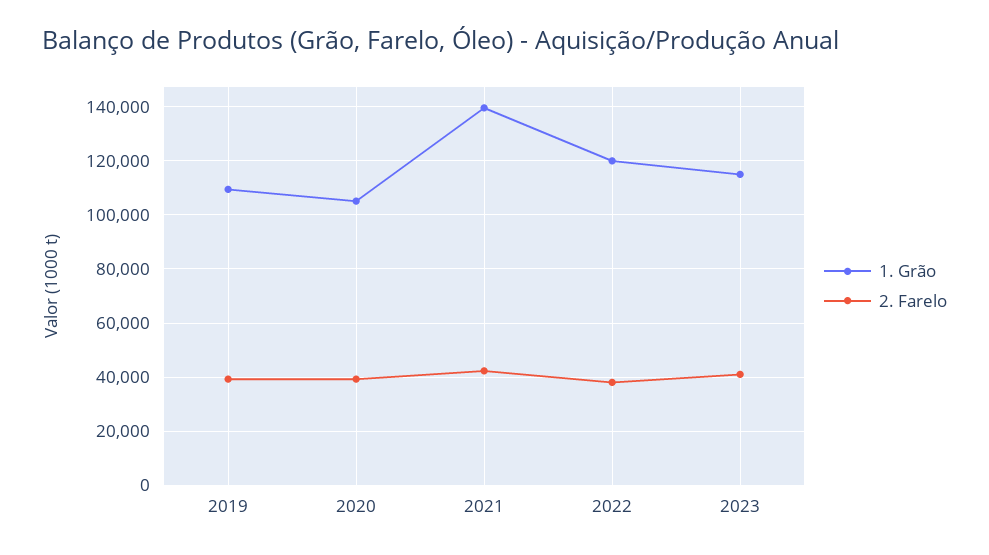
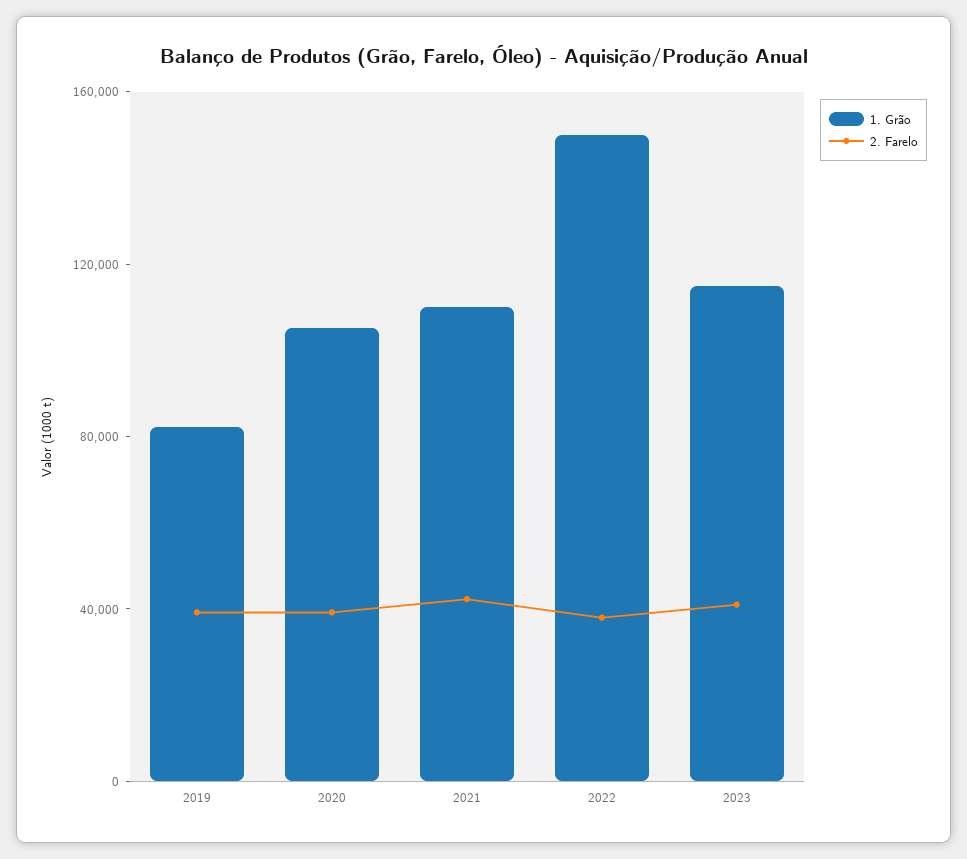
  {
    "1. Grão": {
-     "2019": 110000,
+     "2019": 80000,
      "2020": 105000,
-     "2021": 140000,
+     "2021": 110000,
-     "2022": 120000,
+     "2022": 150000,
      "2023": 115000
    },
    "2. Farelo": {
      "2019": 40000,
      "2020": 40000,
      "2021": 42500,
      "2022": 37500,
      "2023": 40000
    }
  }

